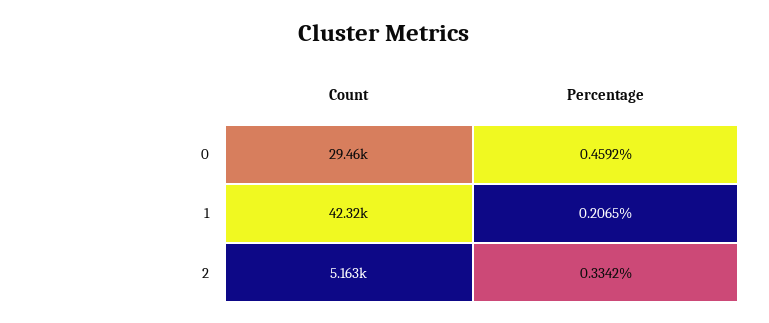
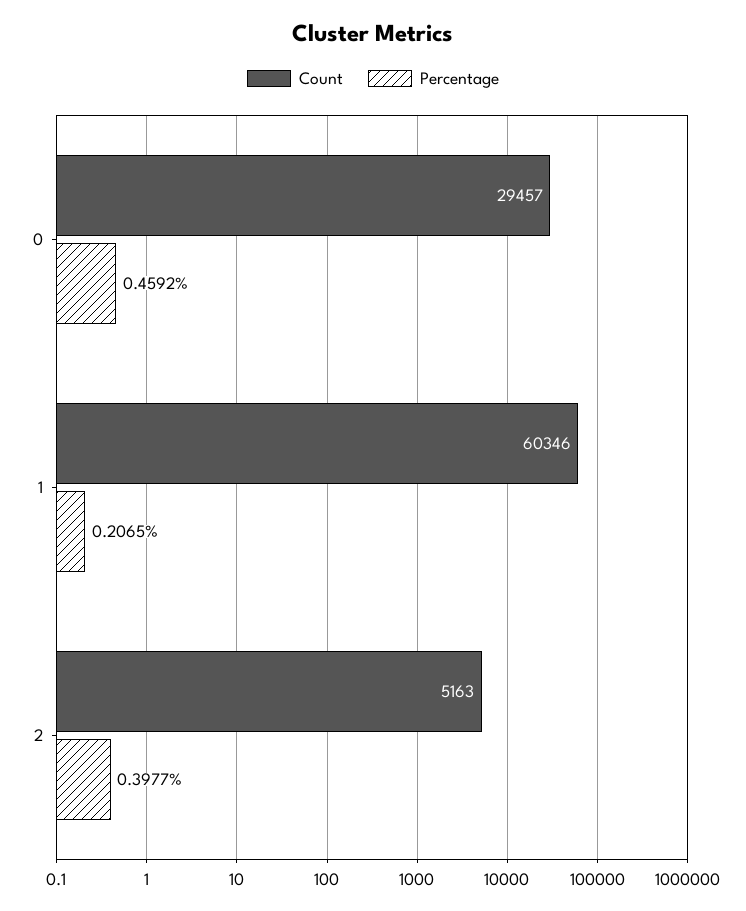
  {
    "Count": {
      "0": 29457,
-     "1": 42320,
+     "1": 60346,
      "2": 5163
    },
    "Percentage": {
      "0": 0.4592,
      "1": 0.2065,
-     "2": 0.3342
+     "2": 0.3977
    }
  }

